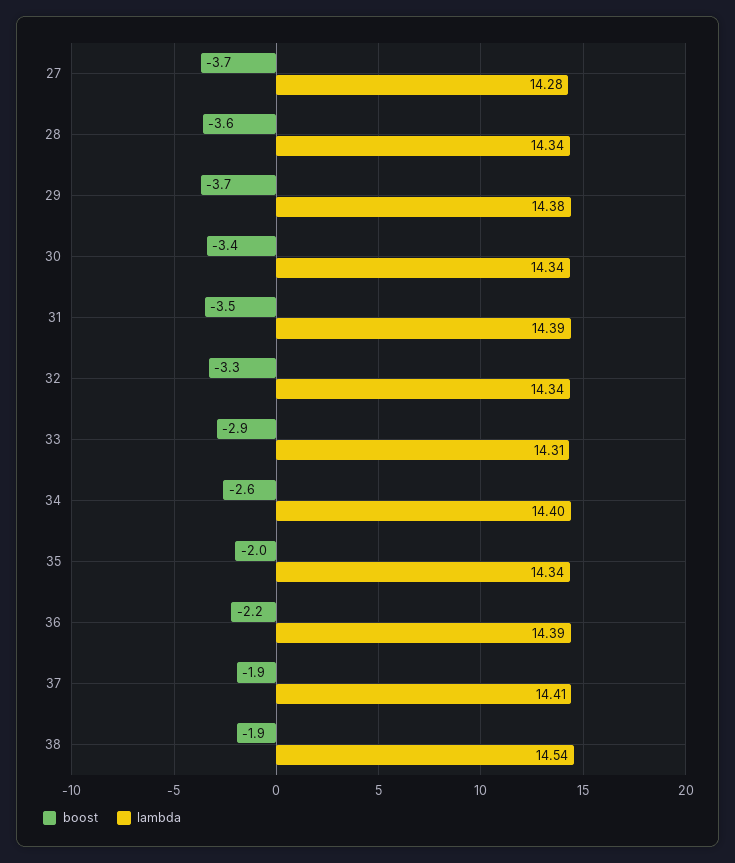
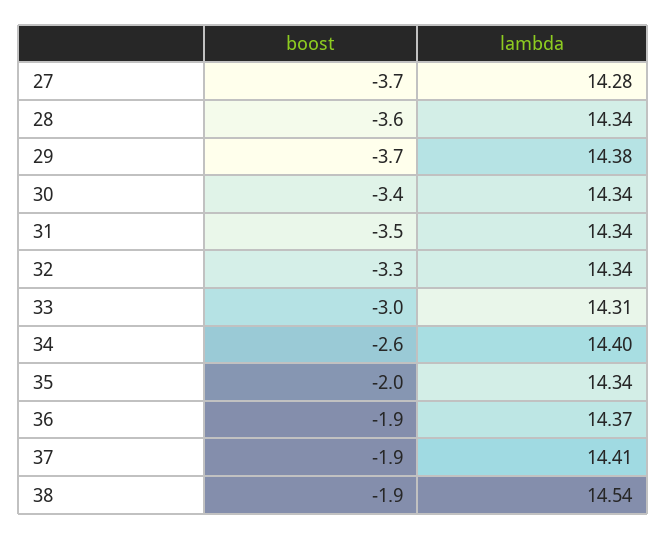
  {
    "boost": {
      "27": -3.7,
      "28": -3.6,
      "29": -3.7,
      "30": -3.4,
      "31": -3.5,
      "32": -3.3,
-     "33": -2.9,
+     "33": -3,
      "34": -2.6,
      "35": -2,
-     "36": -2.2,
+     "36": -1.9,
      "37": -1.9,
      "38": -1.9
    },
    "lambda": {
      "27": 14.28,
      "28": 14.34,
      "29": 14.38,
      "30": 14.34,
-     "31": 14.39,
+     "31": 14.34,
      "32": 14.34,
      "33": 14.31,
      "34": 14.4,
      "35": 14.34,
-     "36": 14.39,
+     "36": 14.37,
      "37": 14.41,
      "38": 14.54
    }
  }

